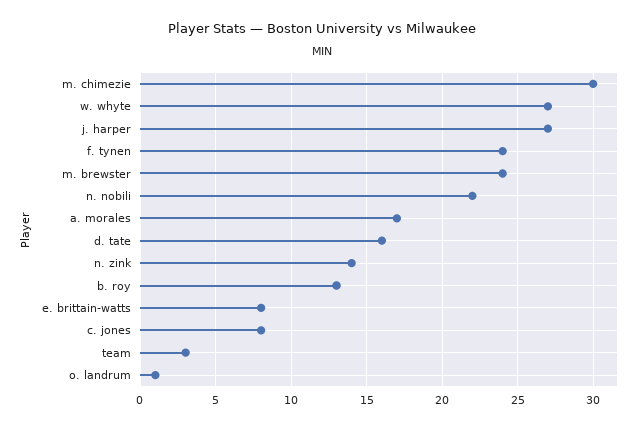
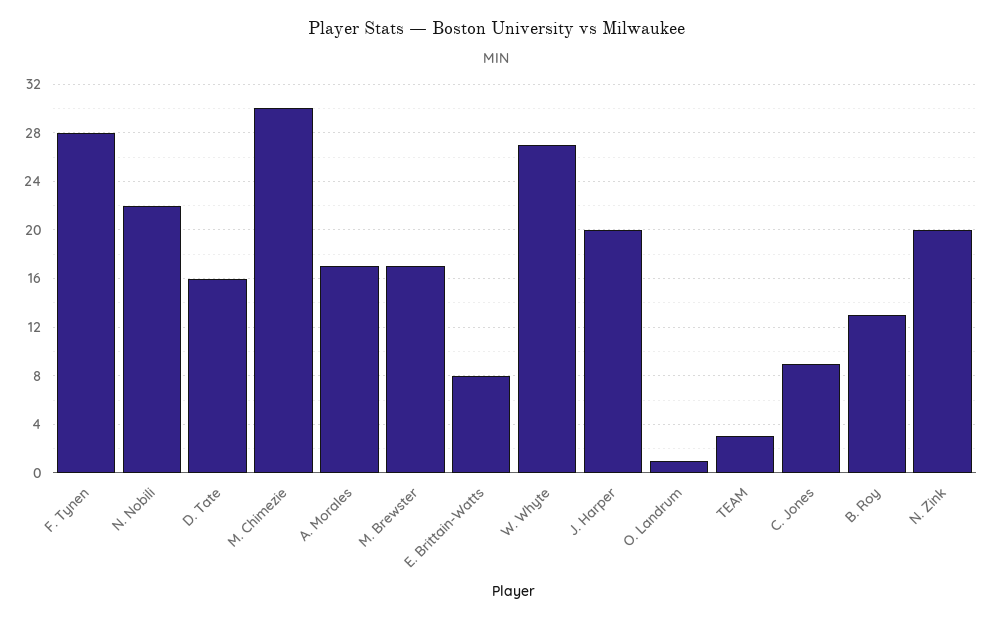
  {
    "m. chimezie": 30,
    "w. whyte": 27,
-   "j. harper": 27,
+   "j. harper": 20,
-   "f. tynen": 24,
+   "f. tynen": 28,
-   "m. brewster": 24,
+   "m. brewster": 17,
    "n. nobili": 22,
    "a. morales": 17,
    "d. tate": 16,
-   "n. zink": 14,
+   "n. zink": 20,
    "b. roy": 13,
    "e. brittain-watts": 8,
-   "c. jones": 8,
+   "c. jones": 9,
    "team": 3,
    "o. landrum": 1
  }

